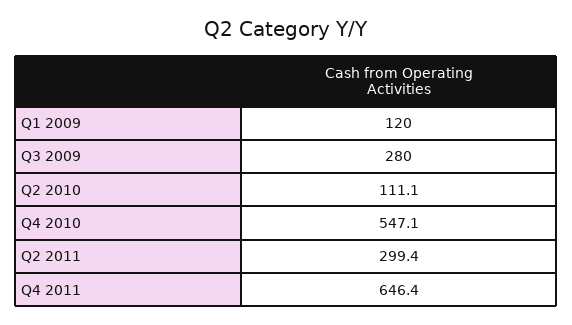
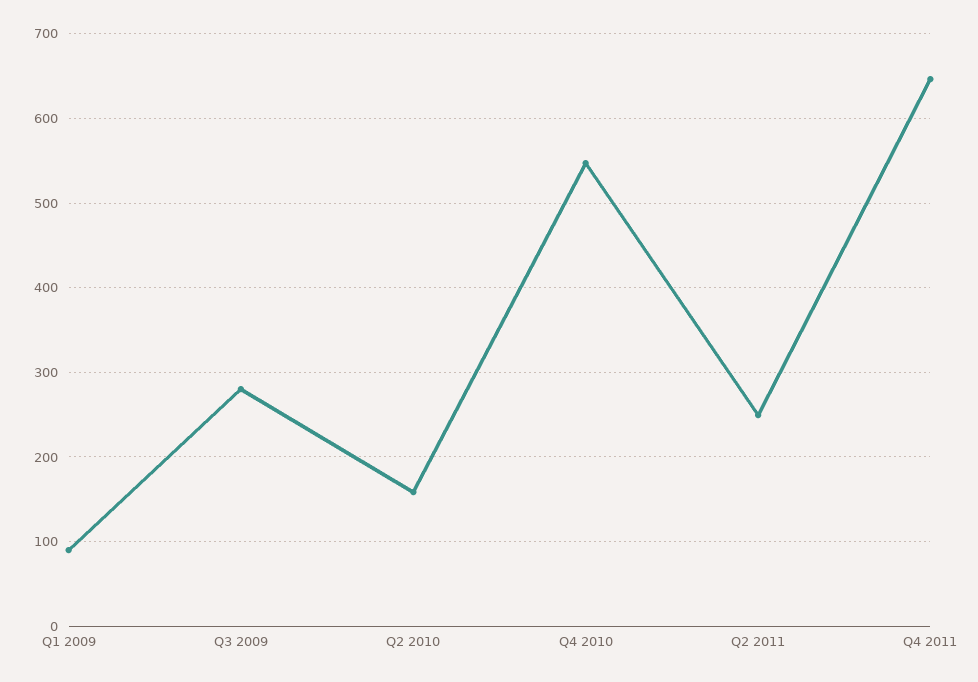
  {
-   "Q1 2009": 120,
+   "Q1 2009": 90,
    "Q3 2009": 280,
-   "Q2 2010": 111.1,
+   "Q2 2010": 160,
    "Q4 2010": 547.1,
-   "Q2 2011": 299.4,
+   "Q2 2011": 250,
    "Q4 2011": 646.4
  }

